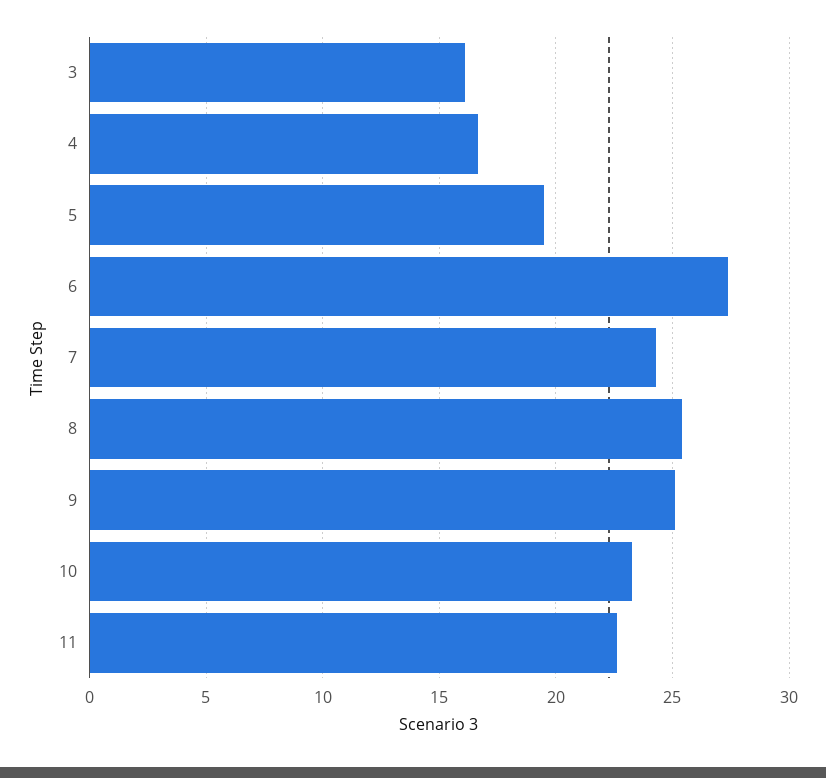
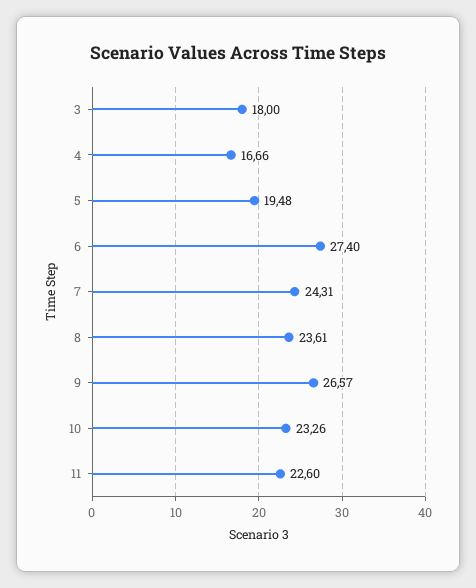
  {
-   "3": 16,
+   "3": 18,
    "4": 16.66,
    "5": 19.48,
    "6": 27.4,
    "7": 24.31,
-   "8": 25.5,
+   "8": 23.61,
-   "9": 25,
+   "9": 26.57,
    "10": 23.26,
    "11": 22.6
  }

